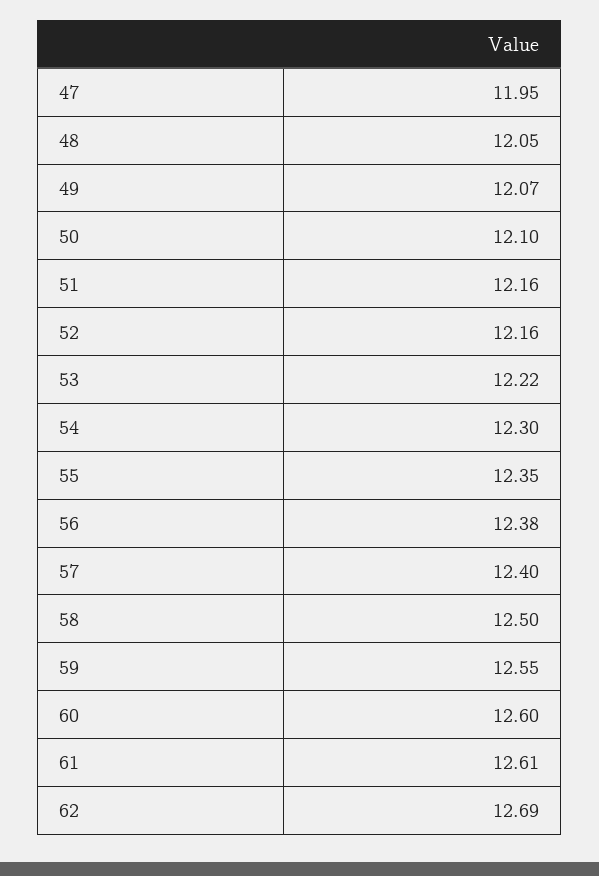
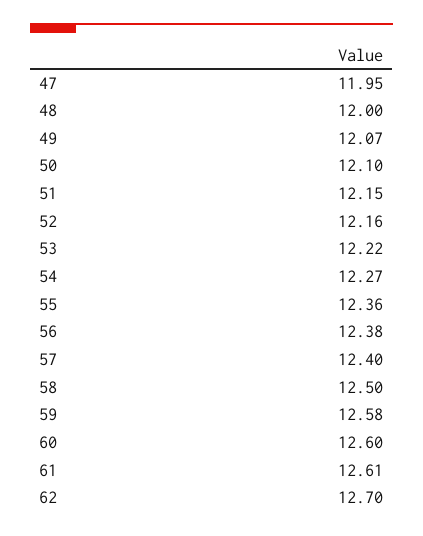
  {
    "47": 11.95,
-   "48": 12.05,
+   "48": 12,
    "49": 12.07,
    "50": 12.1,
-   "51": 12.16,
+   "51": 12.15,
    "52": 12.16,
    "53": 12.22,
-   "54": 12.3,
+   "54": 12.27,
-   "55": 12.35,
+   "55": 12.36,
    "56": 12.38,
    "57": 12.4,
    "58": 12.5,
-   "59": 12.55,
+   "59": 12.58,
    "60": 12.6,
    "61": 12.61,
-   "62": 12.69
+   "62": 12.7
  }

